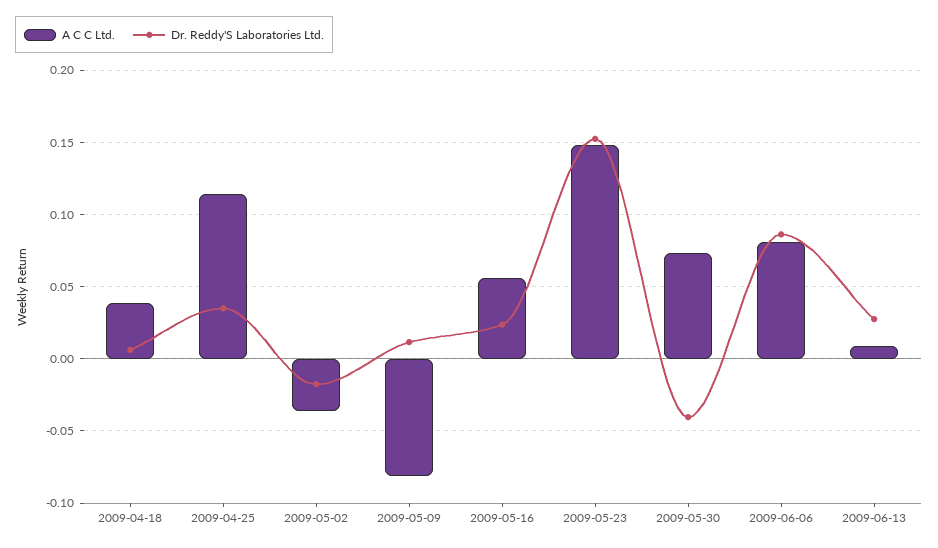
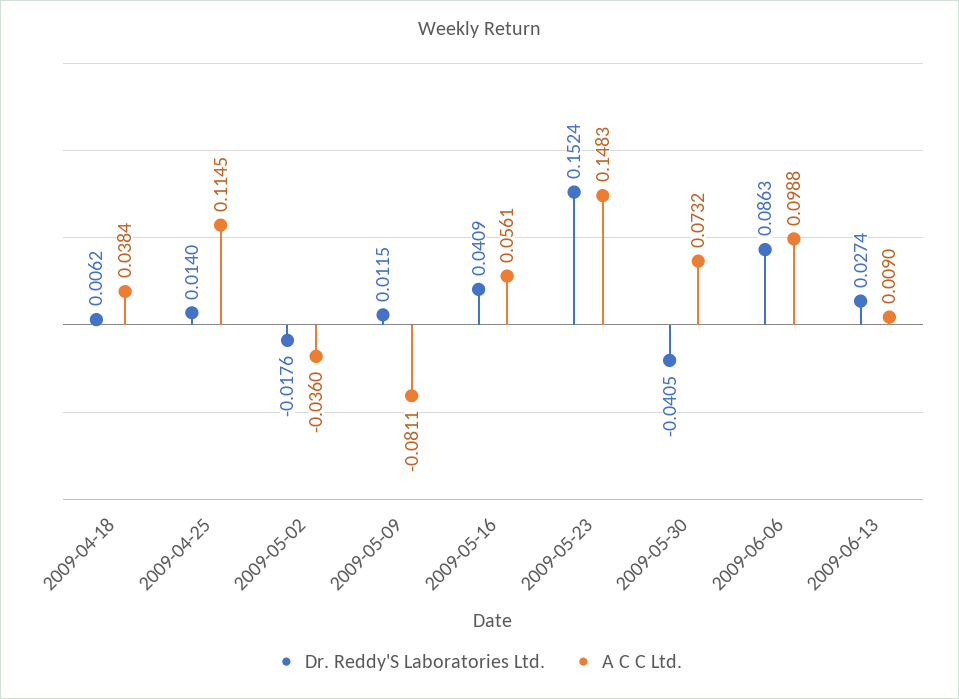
  {
    "A C C Ltd.": {
      "2009-04-18": 0.0384,
      "2009-04-25": 0.1145,
      "2009-05-02": -0.036,
      "2009-05-09": -0.0811,
      "2009-05-16": 0.0561,
      "2009-05-23": 0.1483,
      "2009-05-30": 0.0732,
-     "2009-06-06": 0.08,
+     "2009-06-06": 0.0988,
      "2009-06-13": 0.009
    },
    "Dr. Reddy'S Laboratories Ltd.": {
      "2009-04-18": 0.0062,
-     "2009-04-25": 0.035,
+     "2009-04-25": 0.014,
      "2009-05-02": -0.0176,
      "2009-05-09": 0.0115,
-     "2009-05-16": 0.025,
+     "2009-05-16": 0.0409,
      "2009-05-23": 0.1524,
      "2009-05-30": -0.0405,
      "2009-06-06": 0.0863,
      "2009-06-13": 0.0274
    }
  }

